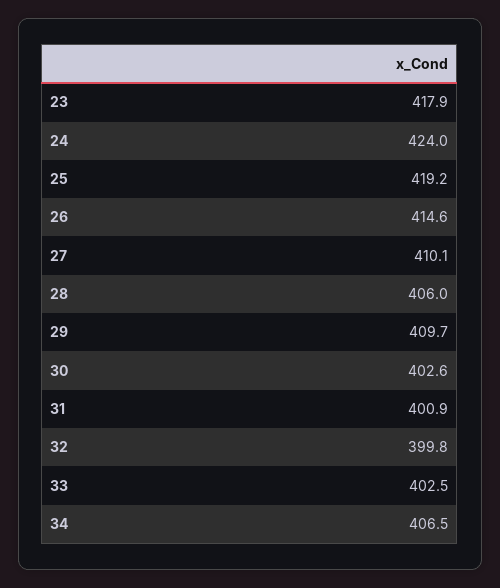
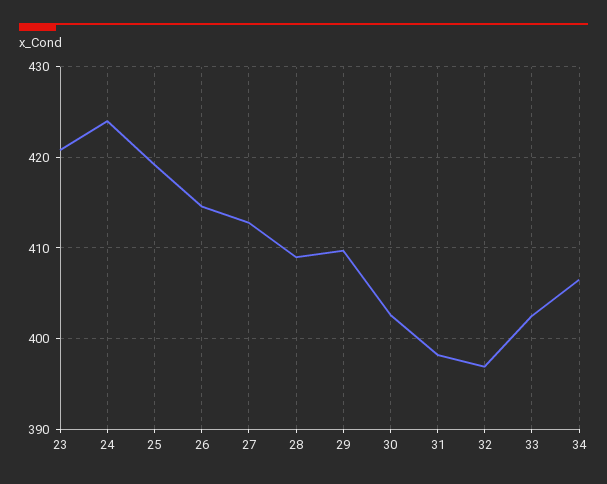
  {
-   "23": 417.9,
+   "23": 421,
    "24": 424,
    "25": 419.2,
    "26": 414.6,
-   "27": 410.1,
+   "27": 413,
-   "28": 406,
+   "28": 409,
    "29": 409.7,
    "30": 402.6,
-   "31": 400.9,
+   "31": 398,
-   "32": 399.8,
+   "32": 397,
    "33": 402.5,
    "34": 406.5
  }

